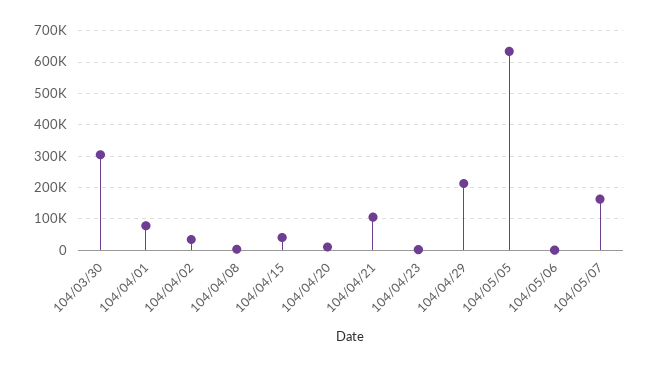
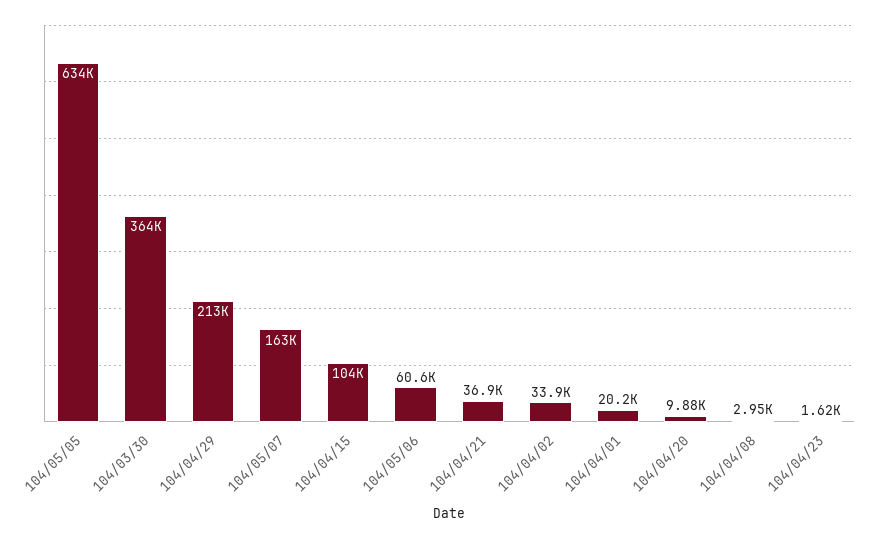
  {
-   "104/03/30": 300000,
+   "104/03/30": 364000,
-   "104/04/01": 80000,
+   "104/04/01": 20200,
    "104/04/02": 33900,
    "104/04/08": 2950,
-   "104/04/15": 40000,
+   "104/04/15": 104000,
    "104/04/20": 9880,
-   "104/04/21": 100000,
+   "104/04/21": 36900,
    "104/04/23": 1620,
    "104/04/29": 213000,
    "104/05/05": 634000,
-   "104/05/06": 0,
+   "104/05/06": 60600,
    "104/05/07": 163000
  }

